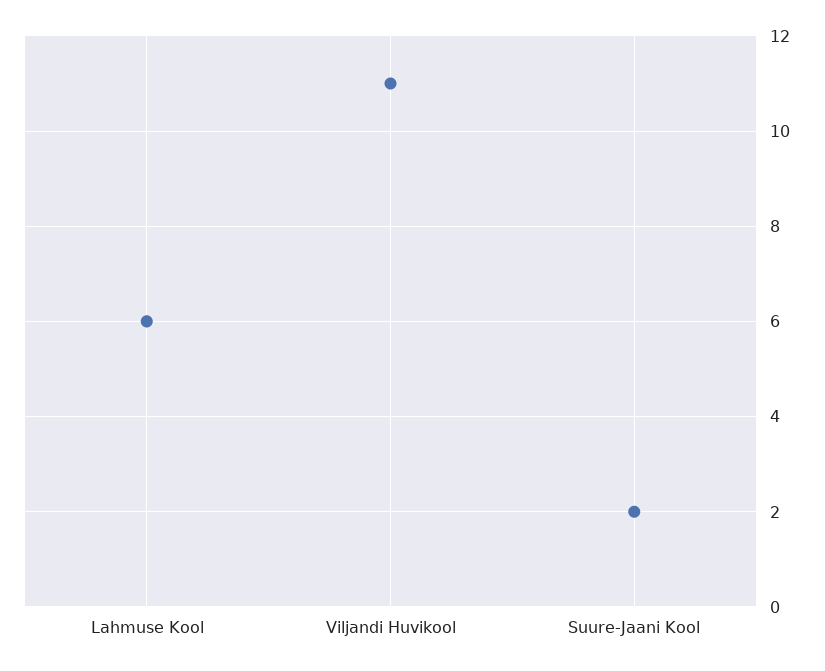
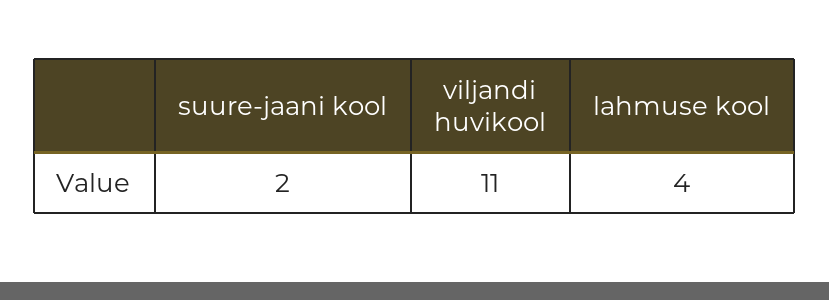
  {
-   "Lahmuse Kool": 6,
+   "Lahmuse Kool": 4,
    "Viljandi Huvikool": 11,
    "Suure-Jaani Kool": 2
  }

